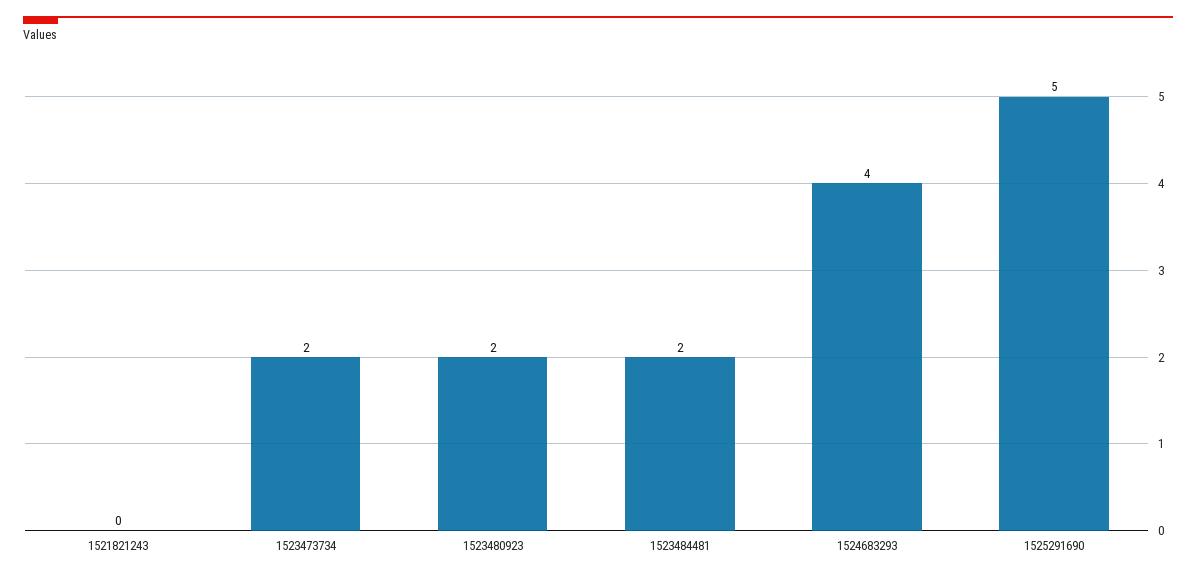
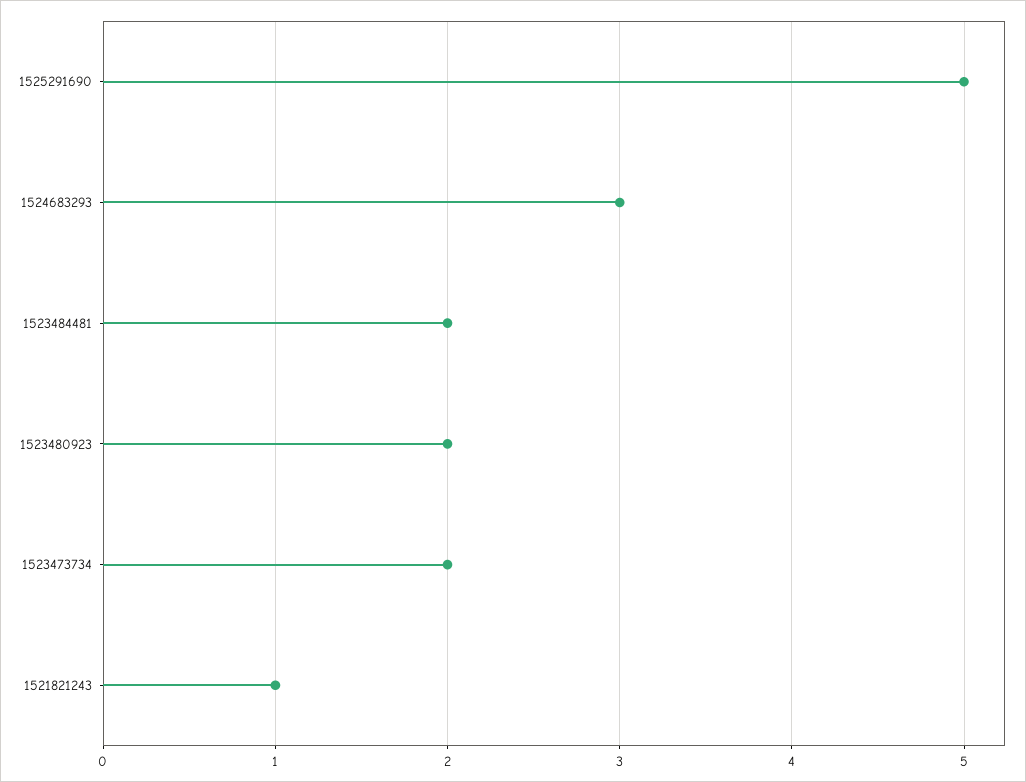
  {
-   "1521821243": 0,
+   "1521821243": 1,
    "1523473734": 2,
    "1523480923": 2,
    "1523484481": 2,
-   "1524683293": 4,
+   "1524683293": 3,
    "1525291690": 5
  }

